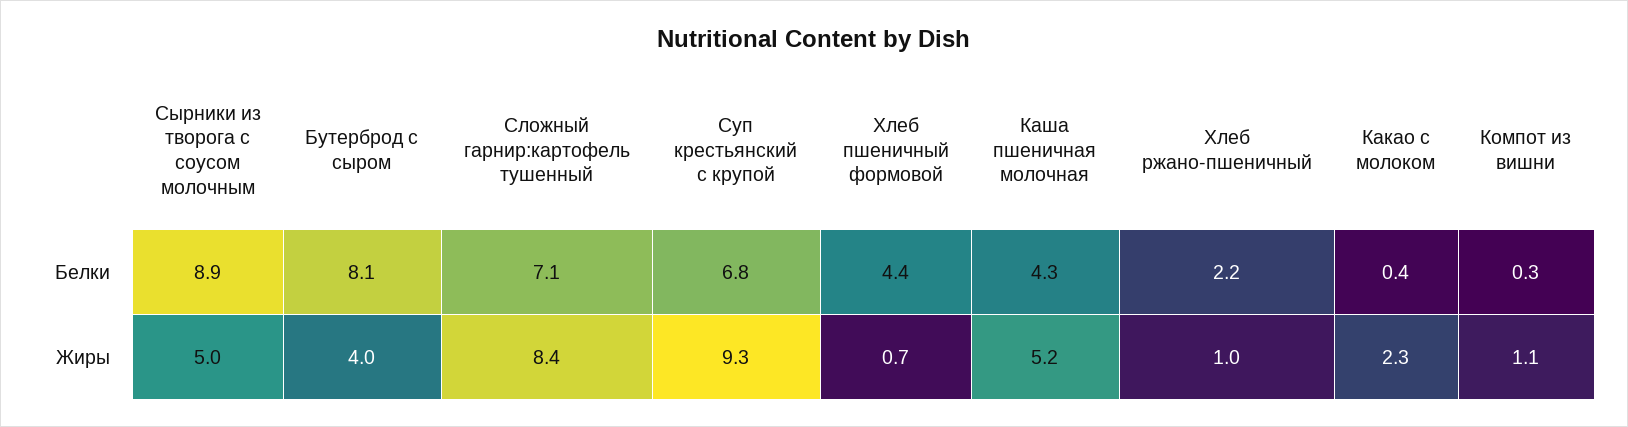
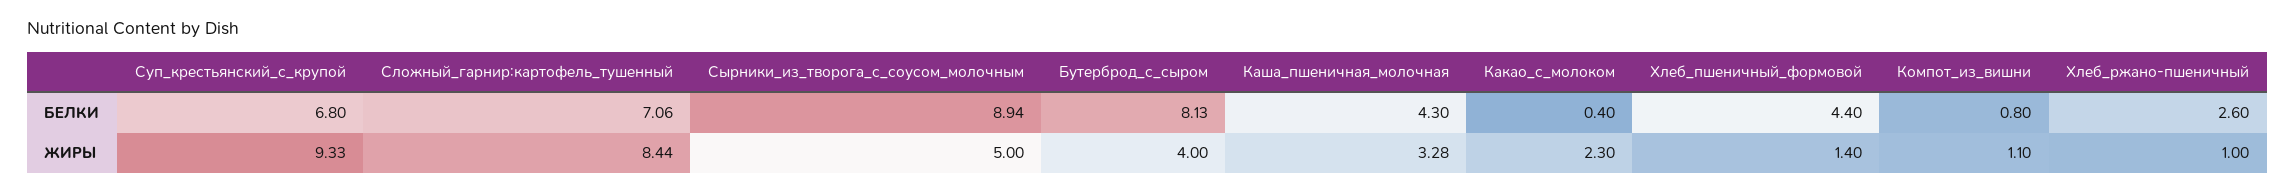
  {
    "Сырники из творога с соусом молочным": {
      "Белки": 8.94,
      "Жиры": 5
    },
    "Бутерброд с сыром": {
      "Белки": 8.13,
      "Жиры": 4
    },
    "Сложный гарнир:картофель тушенный": {
      "Белки": 7.06,
      "Жиры": 8.44
    },
    "Суп крестьянский с крупой": {
      "Белки": 6.8,
      "Жиры": 9.33
    },
    "Хлеб пшеничный формовой": {
      "Белки": 4.4,
-     "Жиры": 0.7
+     "Жиры": 1.4
    },
    "Каша пшеничная молочная": {
      "Белки": 4.3,
-     "Жиры": 5.2
+     "Жиры": 3.28
    },
    "Хлеб ржано-пшеничный": {
-     "Белки": 2.2,
+     "Белки": 2.6,
      "Жиры": 1
    },
    "Какао с молоком": {
      "Белки": 0.4,
      "Жиры": 2.3
    },
    "Компот из вишни": {
-     "Белки": 0.3,
+     "Белки": 0.8,
      "Жиры": 1.1
    }
  }

